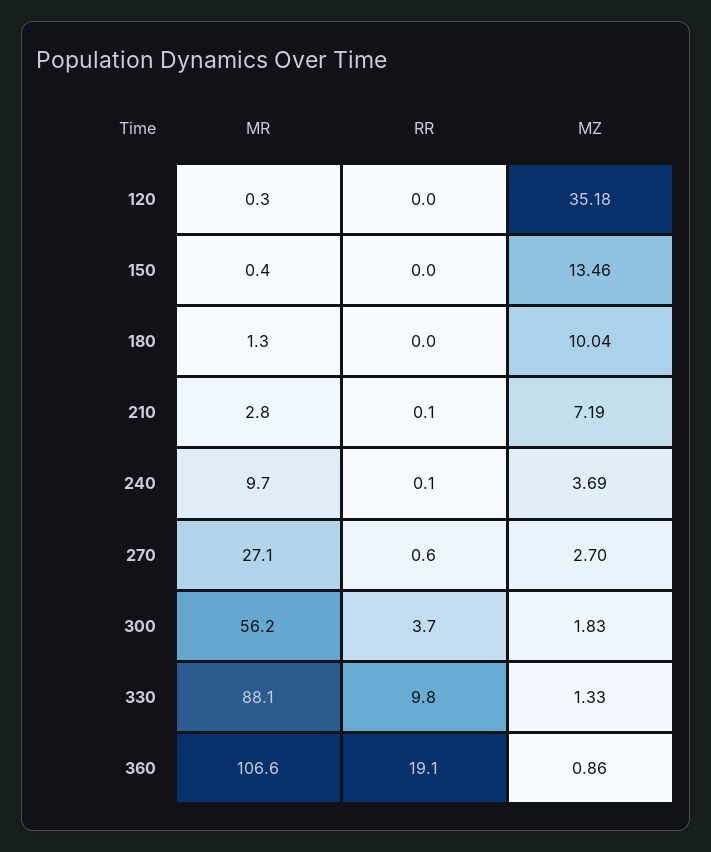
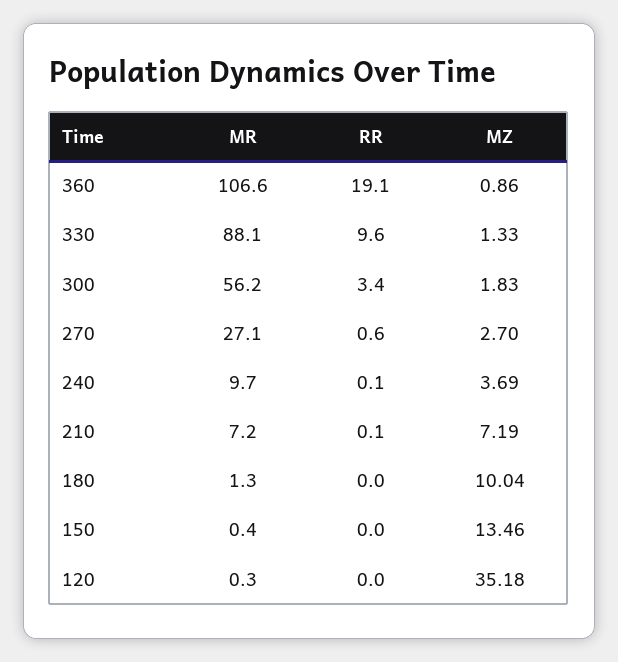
  {
    "MR": {
      "120": 0.3,
      "150": 0.4,
      "180": 1.3,
-     "210": 2.8,
+     "210": 7.2,
      "240": 9.7,
      "270": 27.1,
      "300": 56.2,
      "330": 88.1,
      "360": 106.6
    },
    "RR": {
      "120": 0,
      "150": 0,
      "180": 0,
      "210": 0.1,
      "240": 0.1,
      "270": 0.6,
-     "300": 3.7,
+     "300": 3.4,
-     "330": 9.8,
+     "330": 9.6,
      "360": 19.1
    },
    "MZ": {
      "120": 35.18,
      "150": 13.46,
      "180": 10.04,
      "210": 7.19,
      "240": 3.69,
      "270": 2.7,
      "300": 1.83,
      "330": 1.33,
      "360": 0.86
    }
  }

